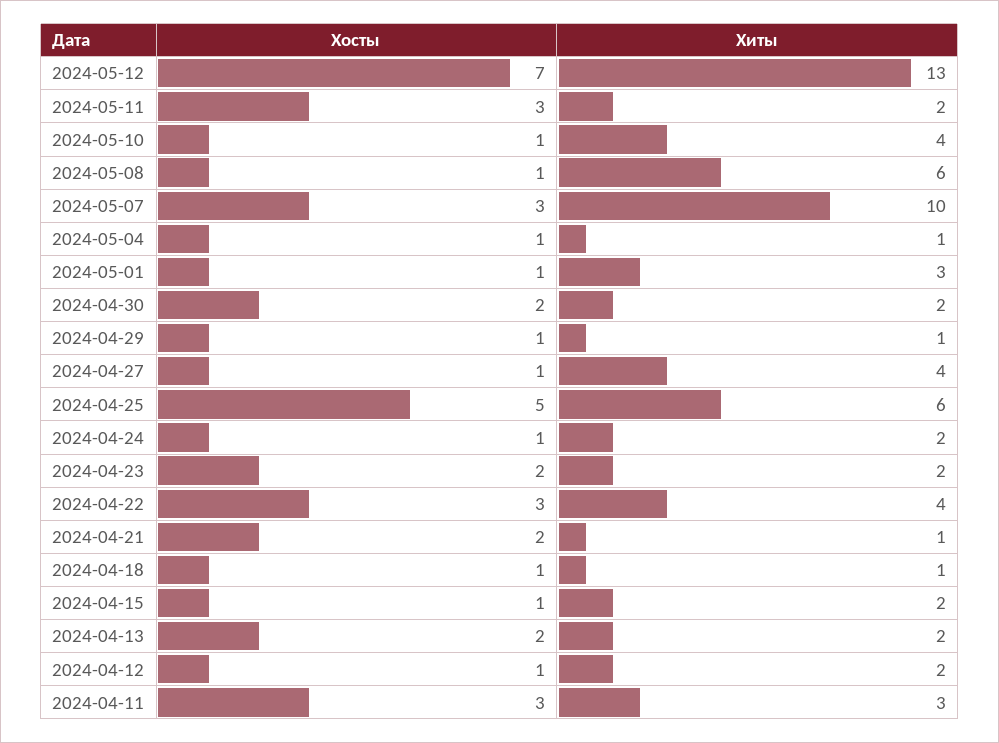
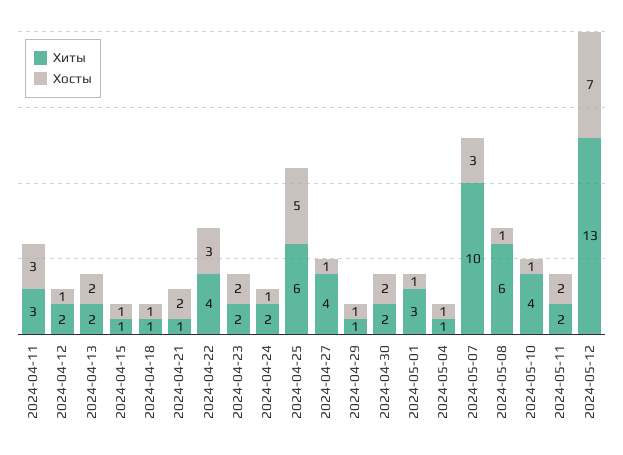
  {
    "Хосты": {
      "2024-05-12": 7,
-     "2024-05-11": 3,
+     "2024-05-11": 2,
      "2024-05-10": 1,
      "2024-05-08": 1,
      "2024-05-07": 3,
      "2024-05-04": 1,
      "2024-05-01": 1,
      "2024-04-30": 2,
      "2024-04-29": 1,
      "2024-04-27": 1,
      "2024-04-25": 5,
      "2024-04-24": 1,
      "2024-04-23": 2,
      "2024-04-22": 3,
      "2024-04-21": 2,
      "2024-04-18": 1,
      "2024-04-15": 1,
      "2024-04-13": 2,
      "2024-04-12": 1,
      "2024-04-11": 3
    },
    "Хиты": {
      "2024-05-12": 13,
      "2024-05-11": 2,
      "2024-05-10": 4,
      "2024-05-08": 6,
      "2024-05-07": 10,
      "2024-05-04": 1,
      "2024-05-01": 3,
      "2024-04-30": 2,
      "2024-04-29": 1,
      "2024-04-27": 4,
      "2024-04-25": 6,
      "2024-04-24": 2,
      "2024-04-23": 2,
      "2024-04-22": 4,
      "2024-04-21": 1,
      "2024-04-18": 1,
-     "2024-04-15": 2,
+     "2024-04-15": 1,
      "2024-04-13": 2,
      "2024-04-12": 2,
      "2024-04-11": 3
    }
  }

